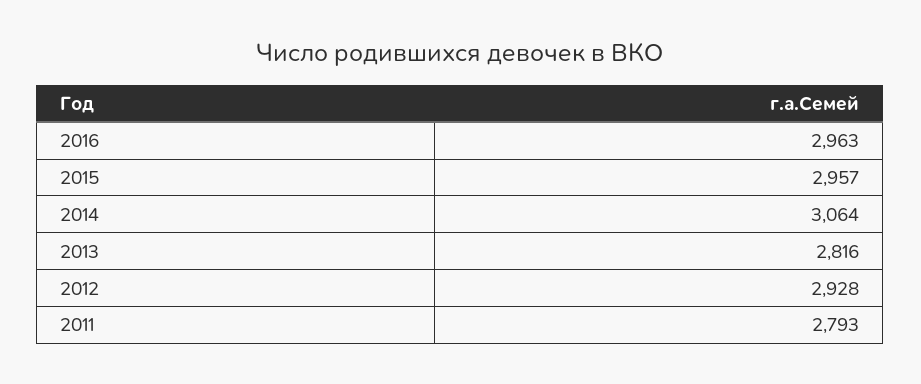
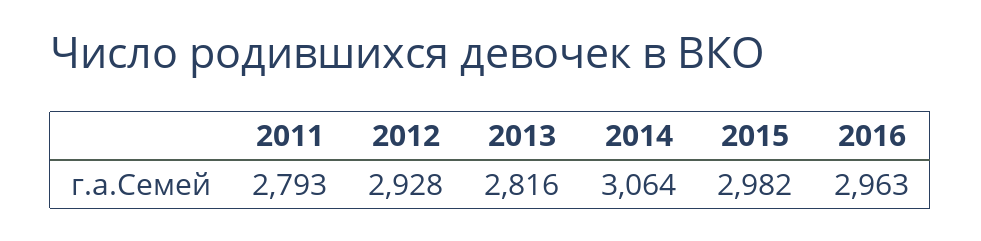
  {
    "2016": 2963,
-   "2015": 2957,
+   "2015": 2982,
    "2014": 3064,
    "2013": 2816,
    "2012": 2928,
    "2011": 2793
  }

